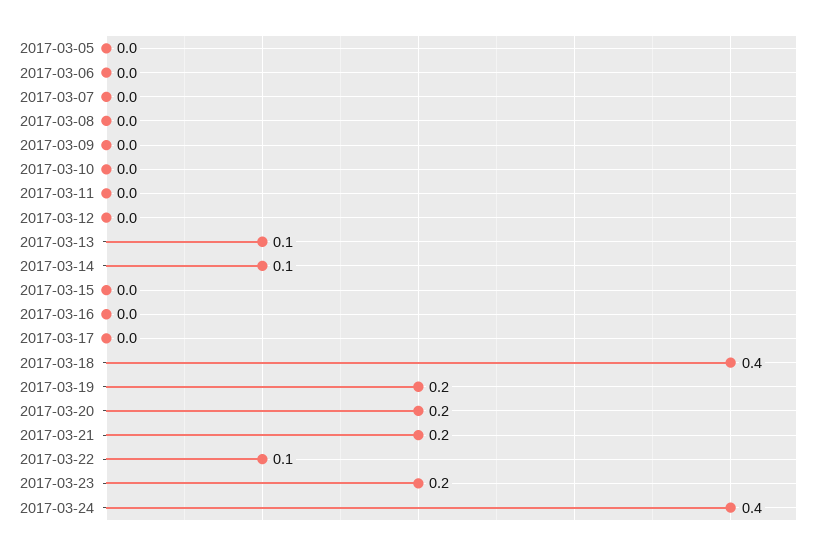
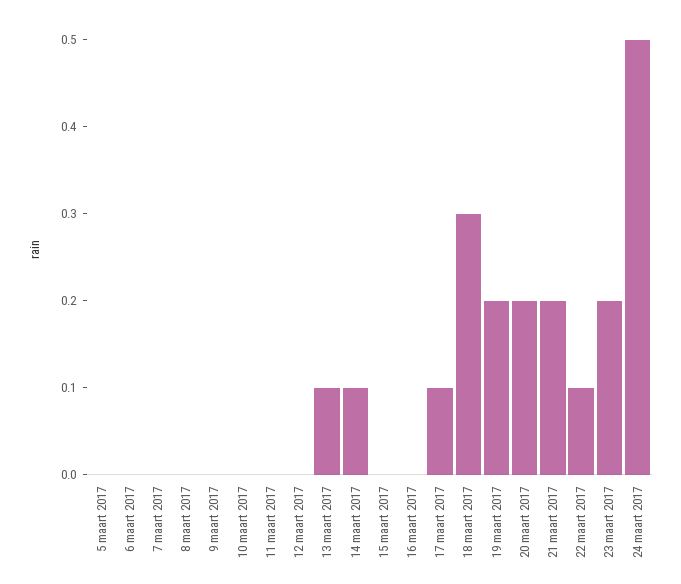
  {
    "2017-03-05": 0,
    "2017-03-06": 0,
    "2017-03-07": 0,
    "2017-03-08": 0,
    "2017-03-09": 0,
    "2017-03-10": 0,
    "2017-03-11": 0,
    "2017-03-12": 0,
    "2017-03-13": 0.1,
    "2017-03-14": 0.1,
    "2017-03-15": 0,
    "2017-03-16": 0,
-   "2017-03-17": 0,
+   "2017-03-17": 0.1,
-   "2017-03-18": 0.4,
+   "2017-03-18": 0.3,
    "2017-03-19": 0.2,
    "2017-03-20": 0.2,
    "2017-03-21": 0.2,
    "2017-03-22": 0.1,
    "2017-03-23": 0.2,
-   "2017-03-24": 0.4
+   "2017-03-24": 0.5
  }

